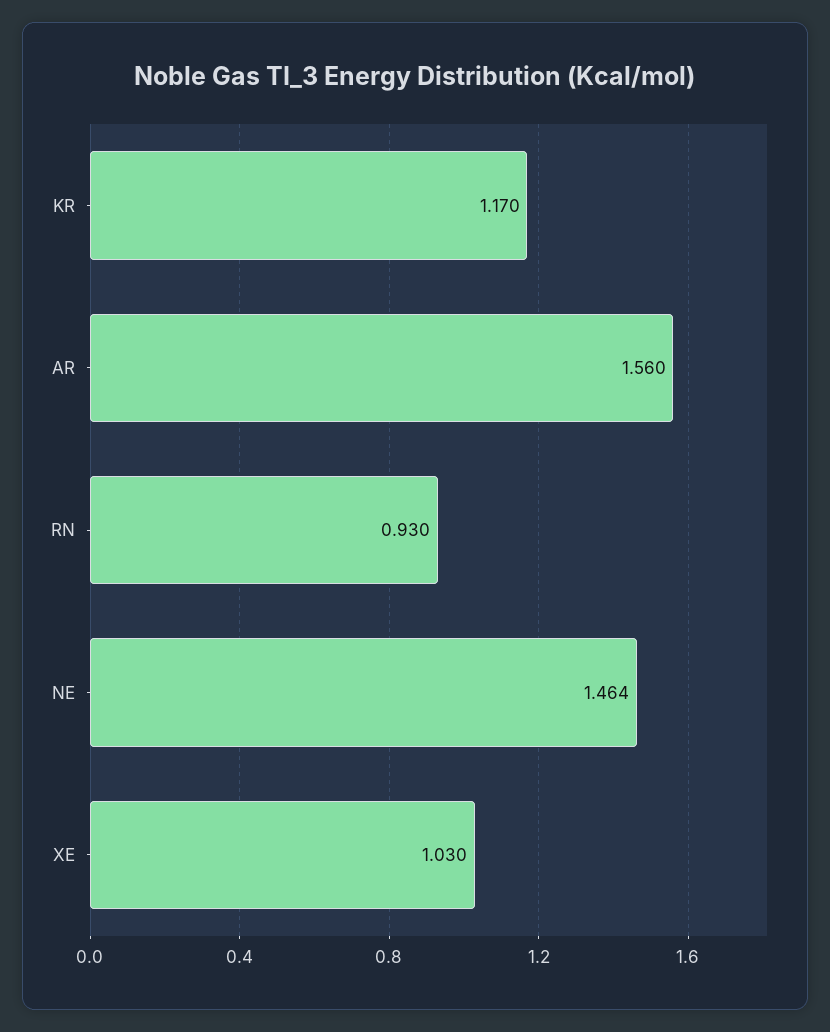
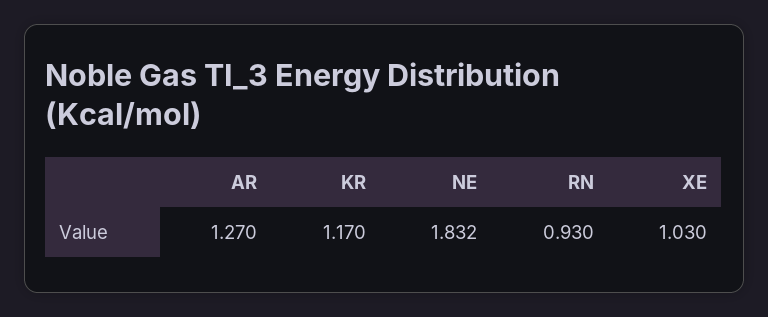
  {
    "KR": 1.17,
-   "AR": 1.56,
+   "AR": 1.27,
    "RN": 0.93,
-   "NE": 1.464,
+   "NE": 1.832,
    "XE": 1.03
  }

